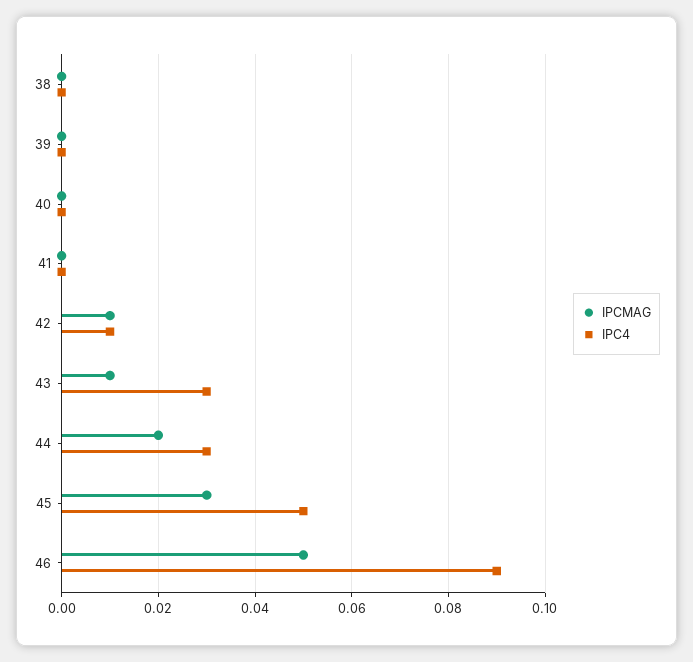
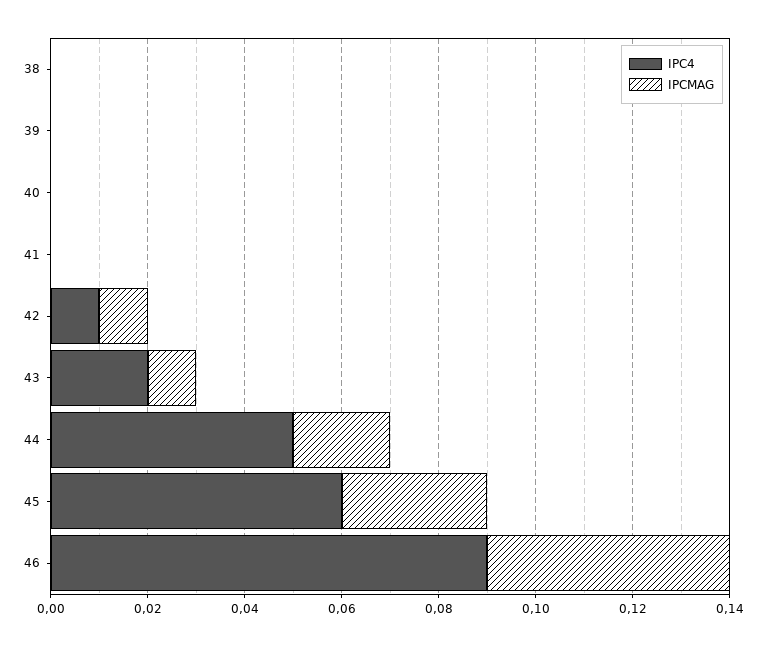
  {
    "IPCMAG": {
      "38": 0,
      "39": 0,
      "40": 0,
      "41": 0,
      "42": 0.01,
      "43": 0.01,
      "44": 0.02,
      "45": 0.03,
      "46": 0.05
    },
    "IPC4": {
      "38": 0,
      "39": 0,
      "40": 0,
      "41": 0,
      "42": 0.01,
-     "43": 0.03,
+     "43": 0.02,
-     "44": 0.03,
+     "44": 0.05,
-     "45": 0.05,
+     "45": 0.06,
      "46": 0.09
    }
  }

